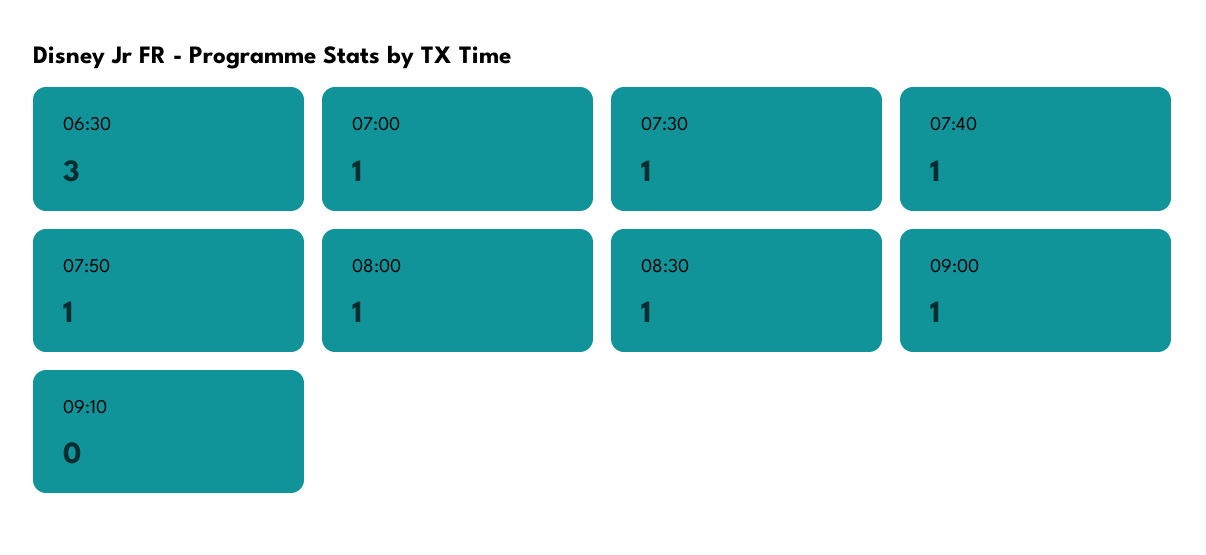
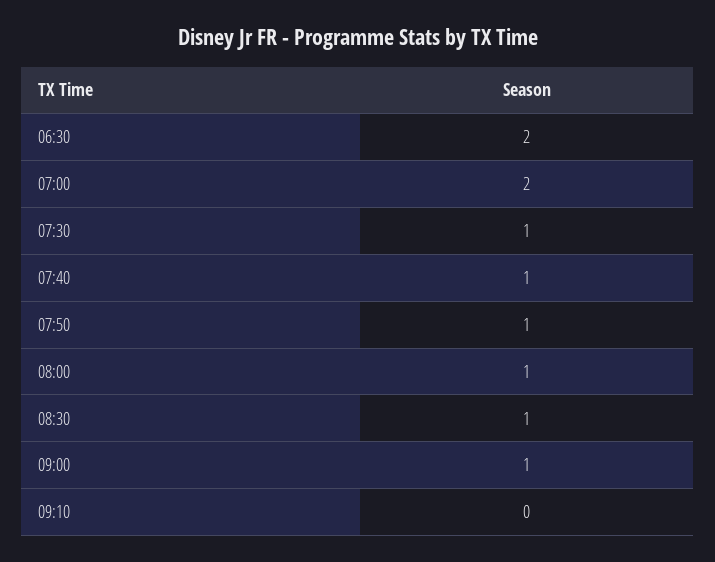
  {
-   "06:30": 3,
+   "06:30": 2,
-   "07:00": 1,
+   "07:00": 2,
    "07:30": 1,
    "07:40": 1,
    "07:50": 1,
    "08:00": 1,
    "08:30": 1,
    "09:00": 1,
    "09:10": 0
  }

